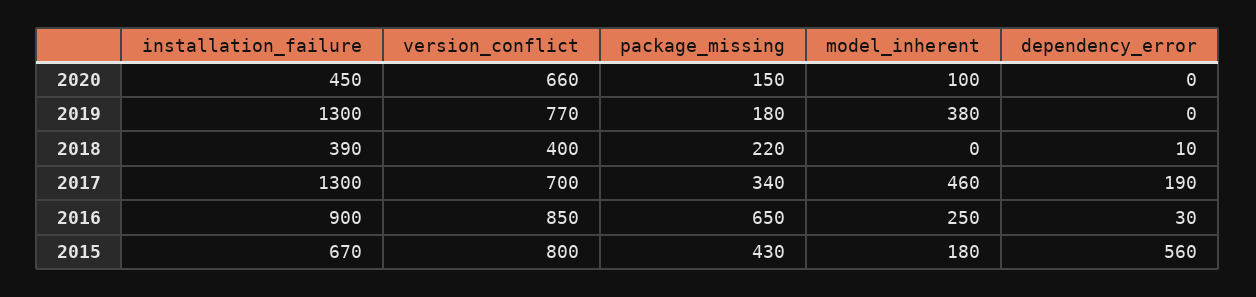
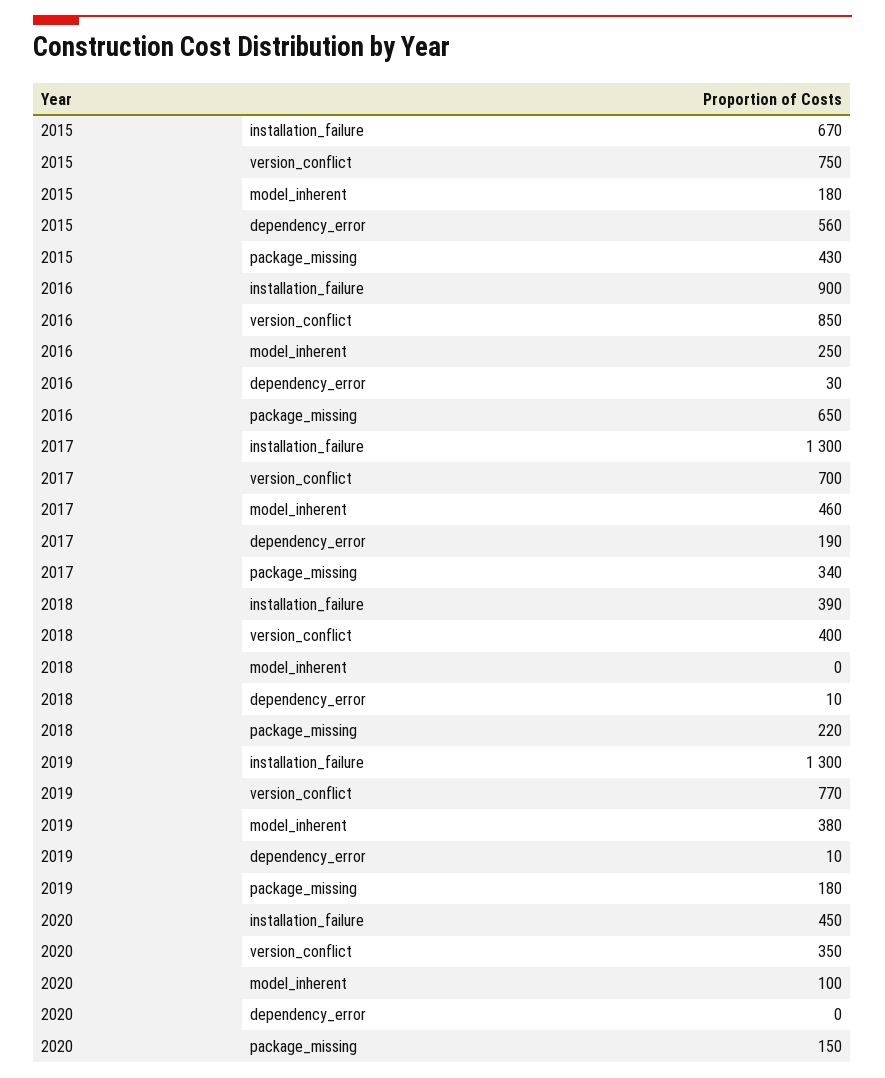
  {
    "installation_failure": {
      "2020": 450,
      "2019": 1300,
      "2018": 390,
      "2017": 1300,
      "2016": 900,
      "2015": 670
    },
    "version_conflict": {
-     "2020": 660,
+     "2020": 350,
      "2019": 770,
      "2018": 400,
      "2017": 700,
      "2016": 850,
-     "2015": 800
+     "2015": 750
    },
    "package_missing": {
      "2020": 150,
      "2019": 180,
      "2018": 220,
      "2017": 340,
      "2016": 650,
      "2015": 430
    },
    "model_inherent": {
      "2020": 100,
      "2019": 380,
      "2018": 0,
      "2017": 460,
      "2016": 250,
      "2015": 180
    },
    "dependency_error": {
      "2020": 0,
-     "2019": 0,
+     "2019": 10,
      "2018": 10,
      "2017": 190,
      "2016": 30,
      "2015": 560
    }
  }

